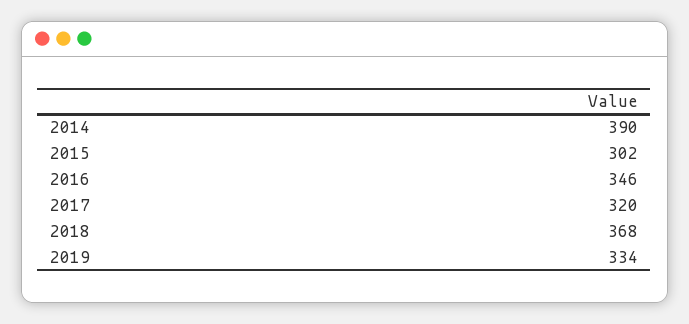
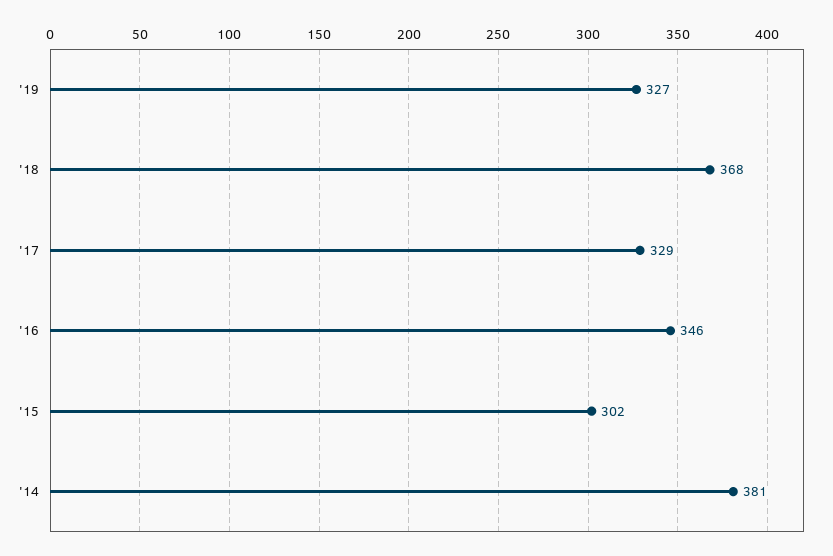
  {
-   "2014": 390,
+   "2014": 381,
    "2015": 302,
    "2016": 346,
-   "2017": 320,
+   "2017": 329,
    "2018": 368,
-   "2019": 334
+   "2019": 327
  }

